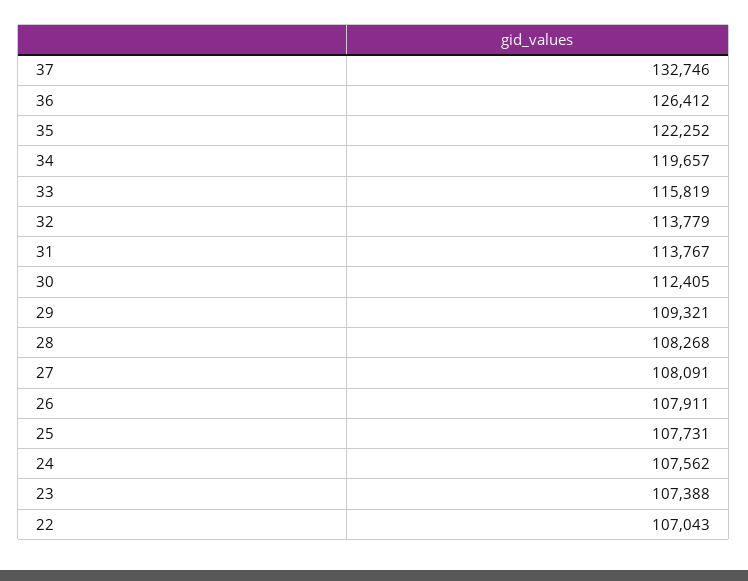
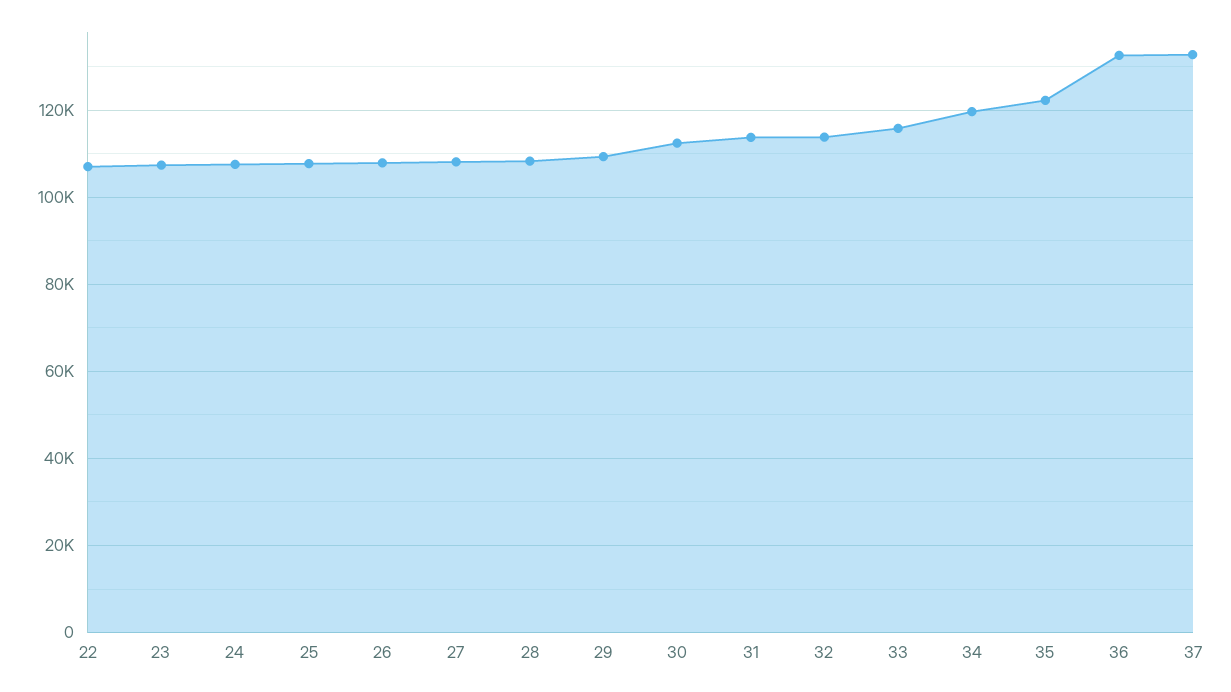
  {
    "37": 132746,
-   "36": 126412,
+   "36": 132000,
    "35": 122252,
    "34": 119657,
    "33": 115819,
    "32": 113779,
    "31": 113767,
    "30": 112405,
    "29": 109321,
    "28": 108268,
    "27": 108091,
    "26": 107911,
    "25": 107731,
    "24": 107562,
    "23": 107388,
    "22": 107043
  }

